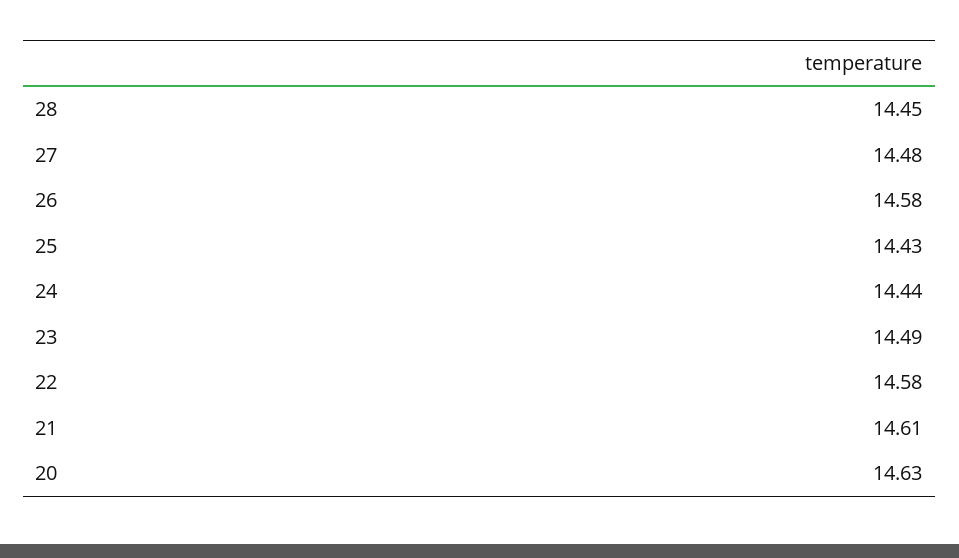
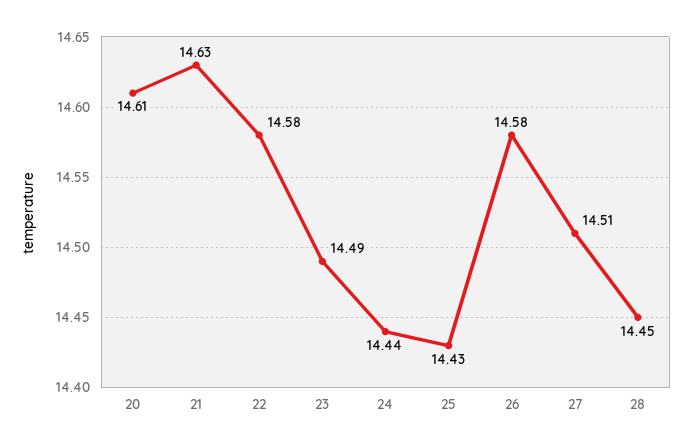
  {
    "28": 14.45,
-   "27": 14.48,
+   "27": 14.51,
    "26": 14.58,
    "25": 14.43,
    "24": 14.44,
    "23": 14.49,
    "22": 14.58,
-   "21": 14.61,
+   "21": 14.63,
-   "20": 14.63
+   "20": 14.61
  }

